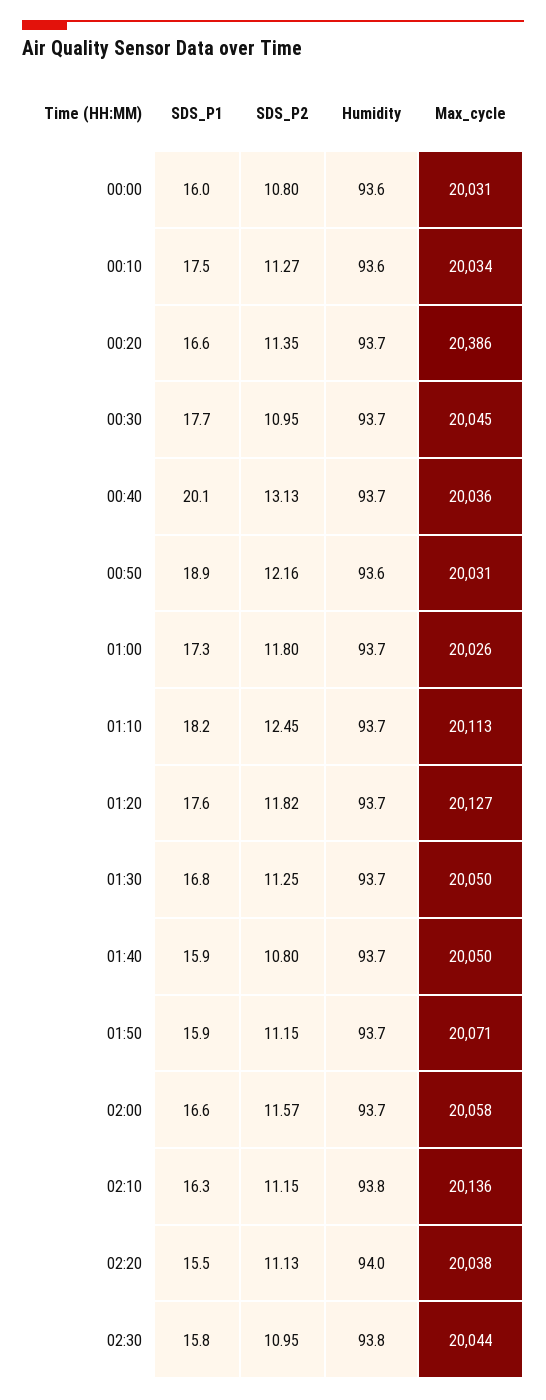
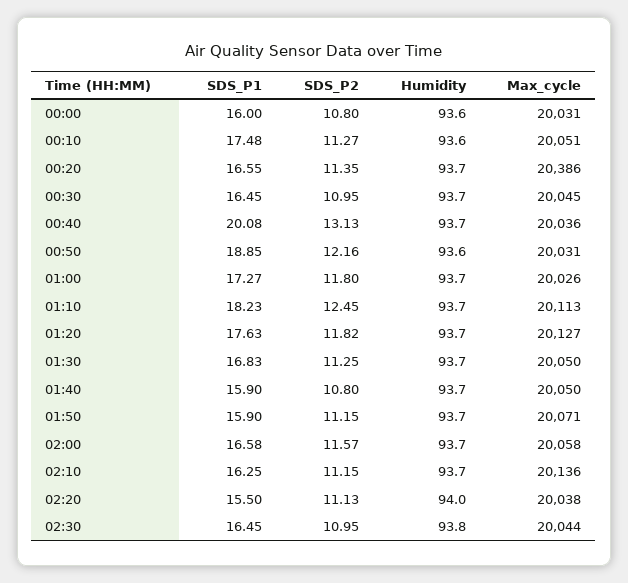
  {
    "SDS_P1": {
      "00:00": 16,
      "00:10": 17.48,
      "00:20": 16.55,
-     "00:30": 17.7,
+     "00:30": 16.45,
      "00:40": 20.08,
      "00:50": 18.85,
      "01:00": 17.27,
      "01:10": 18.23,
      "01:20": 17.63,
      "01:30": 16.83,
      "01:40": 15.9,
      "01:50": 15.9,
      "02:00": 16.58,
      "02:10": 16.25,
      "02:20": 15.5,
-     "02:30": 15.8
+     "02:30": 16.45
    },
    "SDS_P2": {
      "00:00": 10.8,
      "00:10": 11.27,
      "00:20": 11.35,
      "00:30": 10.95,
      "00:40": 13.13,
      "00:50": 12.16,
      "01:00": 11.8,
      "01:10": 12.45,
      "01:20": 11.82,
      "01:30": 11.25,
      "01:40": 10.8,
      "01:50": 11.15,
      "02:00": 11.57,
      "02:10": 11.15,
      "02:20": 11.13,
      "02:30": 10.95
    },
    "Humidity": {
      "00:00": 93.6,
      "00:10": 93.6,
      "00:20": 93.7,
      "00:30": 93.7,
      "00:40": 93.7,
      "00:50": 93.6,
      "01:00": 93.7,
      "01:10": 93.7,
      "01:20": 93.7,
      "01:30": 93.7,
      "01:40": 93.7,
      "01:50": 93.7,
      "02:00": 93.7,
-     "02:10": 93.8,
+     "02:10": 93.7,
      "02:20": 94,
      "02:30": 93.8
    },
    "Max_cycle": {
      "00:00": 20031,
-     "00:10": 20034,
+     "00:10": 20051,
      "00:20": 20386,
      "00:30": 20045,
      "00:40": 20036,
      "00:50": 20031,
      "01:00": 20026,
      "01:10": 20113,
      "01:20": 20127,
      "01:30": 20050,
      "01:40": 20050,
      "01:50": 20071,
      "02:00": 20058,
      "02:10": 20136,
      "02:20": 20038,
      "02:30": 20044
    }
  }

